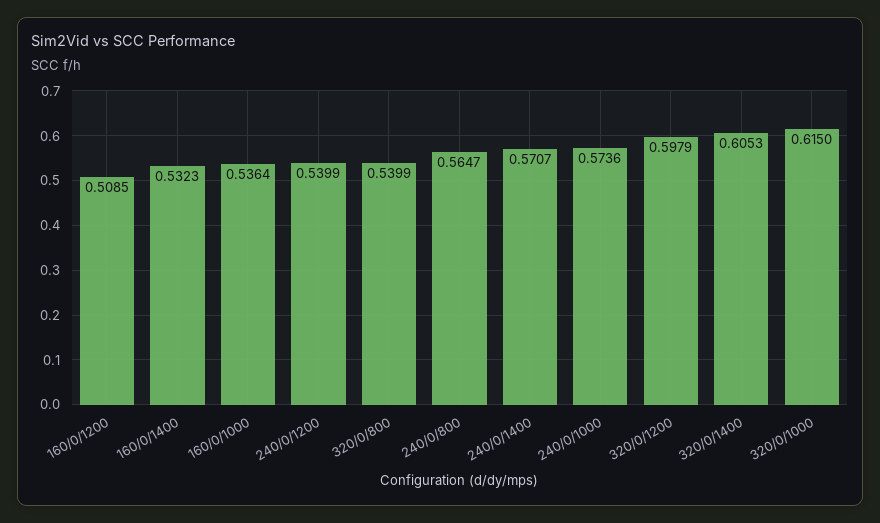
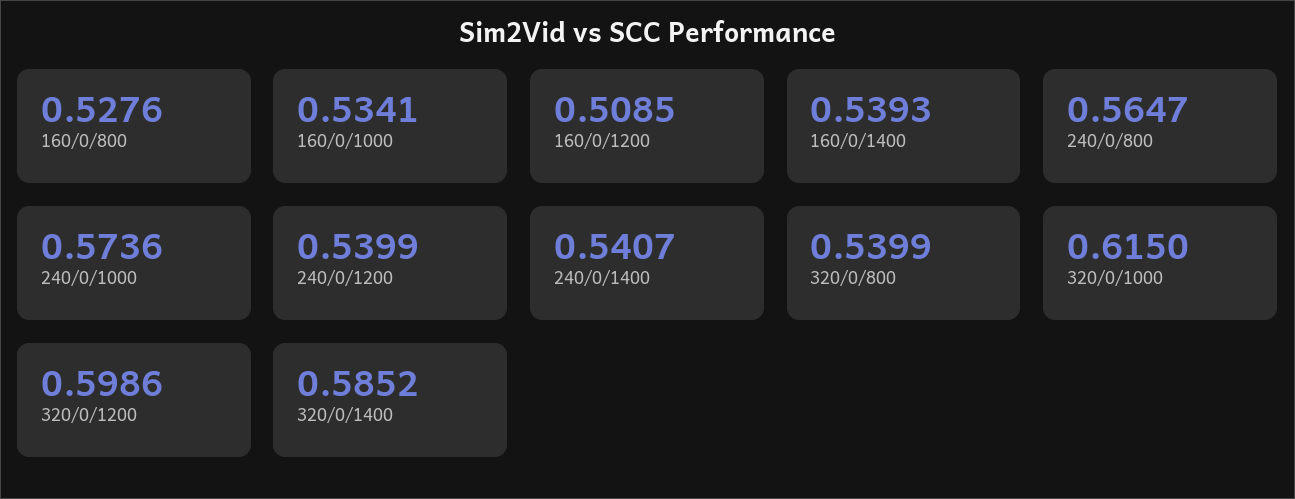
  {
    "160/0/1200": 0.5085,
-   "160/0/1400": 0.5323,
+   "160/0/1400": 0.5393,
-   "160/0/1000": 0.5364,
+   "160/0/1000": 0.5341,
    "240/0/1200": 0.5399,
    "320/0/800": 0.5399,
    "240/0/800": 0.5647,
-   "240/0/1400": 0.5707,
+   "240/0/1400": 0.5407,
    "240/0/1000": 0.5736,
-   "320/0/1200": 0.5979,
+   "320/0/1200": 0.5986,
-   "320/0/1400": 0.6053,
+   "320/0/1400": 0.5852,
-   "320/0/1000": 0.615
+   "320/0/1000": 0.615,
+   "160/0/800": 0.5276
  }

